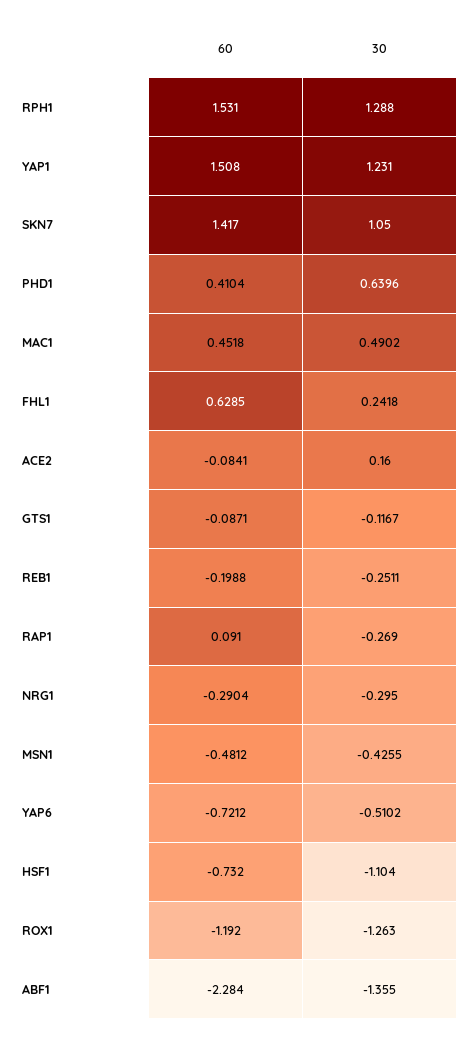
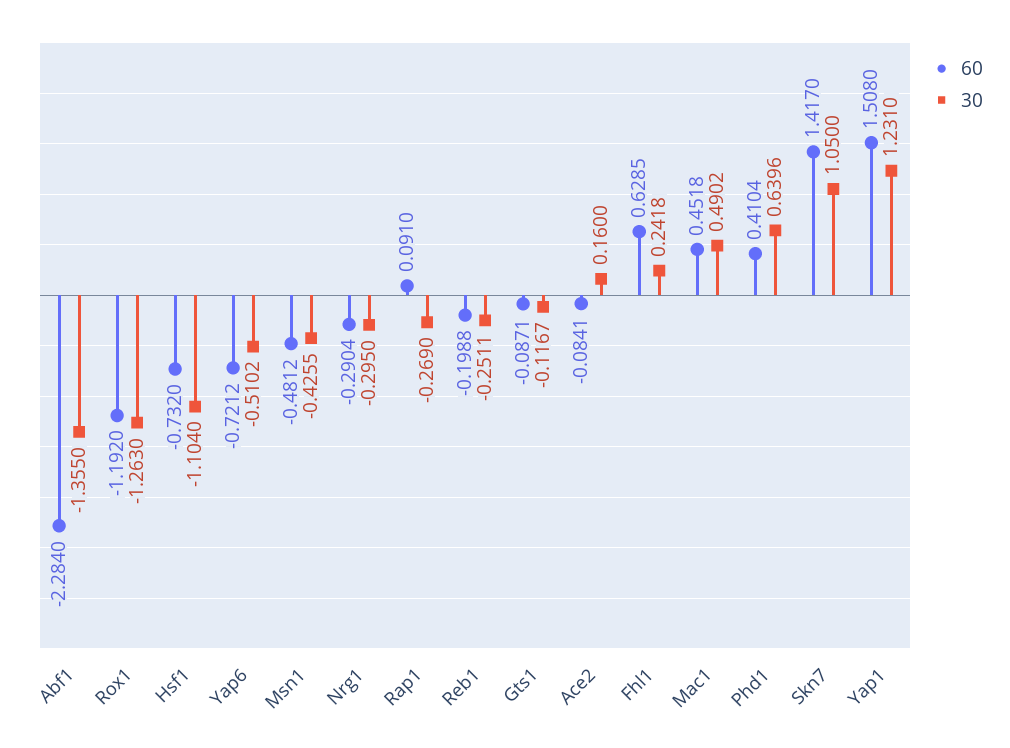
  {
    "60": {
-     "RPH1": 1.531,
      "YAP1": 1.508,
      "SKN7": 1.417,
      "PHD1": 0.4104,
      "MAC1": 0.4518,
      "FHL1": 0.6285,
      "ACE2": -0.0841,
      "GTS1": -0.0871,
      "REB1": -0.1988,
      "RAP1": 0.091,
      "NRG1": -0.2904,
      "MSN1": -0.4812,
      "YAP6": -0.7212,
      "HSF1": -0.732,
      "ROX1": -1.192,
      "ABF1": -2.284
    },
    "30": {
-     "RPH1": 1.288,
      "YAP1": 1.231,
      "SKN7": 1.05,
      "PHD1": 0.6396,
      "MAC1": 0.4902,
      "FHL1": 0.2418,
      "ACE2": 0.16,
      "GTS1": -0.1167,
      "REB1": -0.2511,
      "RAP1": -0.269,
      "NRG1": -0.295,
      "MSN1": -0.4255,
      "YAP6": -0.5102,
      "HSF1": -1.104,
      "ROX1": -1.263,
      "ABF1": -1.355
    }
  }

